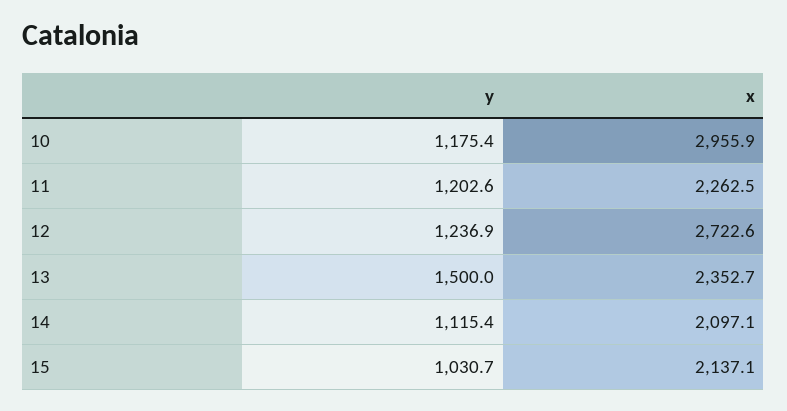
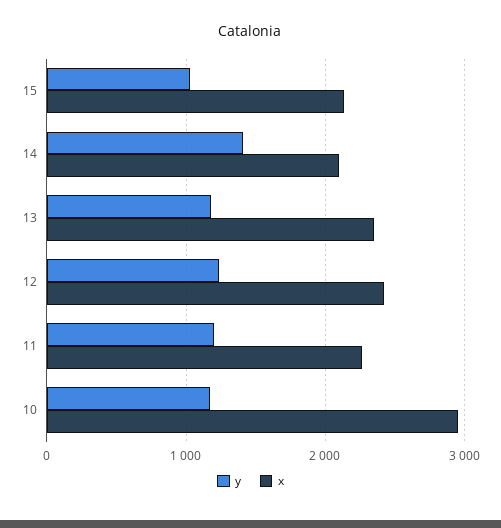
  {
    "y": {
      "10": 1175.4,
      "11": 1202.6,
      "12": 1236.9,
-     "13": 1500,
+     "13": 1200,
-     "14": 1115.4,
+     "14": 1400,
      "15": 1030.7
    },
    "x": {
      "10": 2955.9,
      "11": 2262.5,
-     "12": 2722.6,
+     "12": 2400,
      "13": 2352.7,
      "14": 2097.1,
      "15": 2137.1
    }
  }

